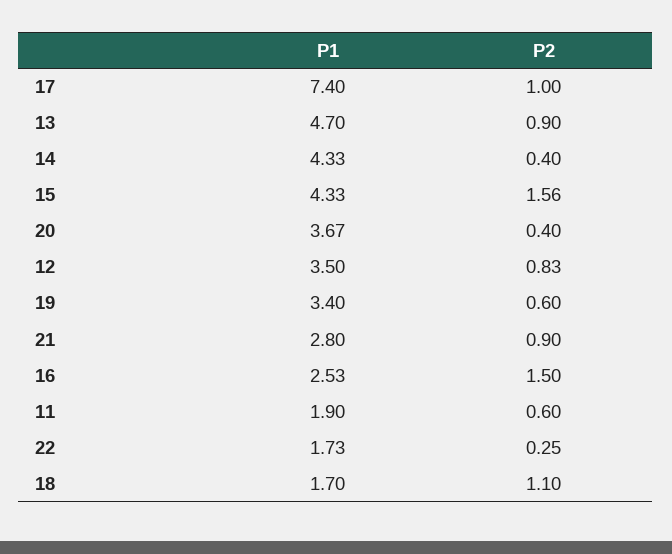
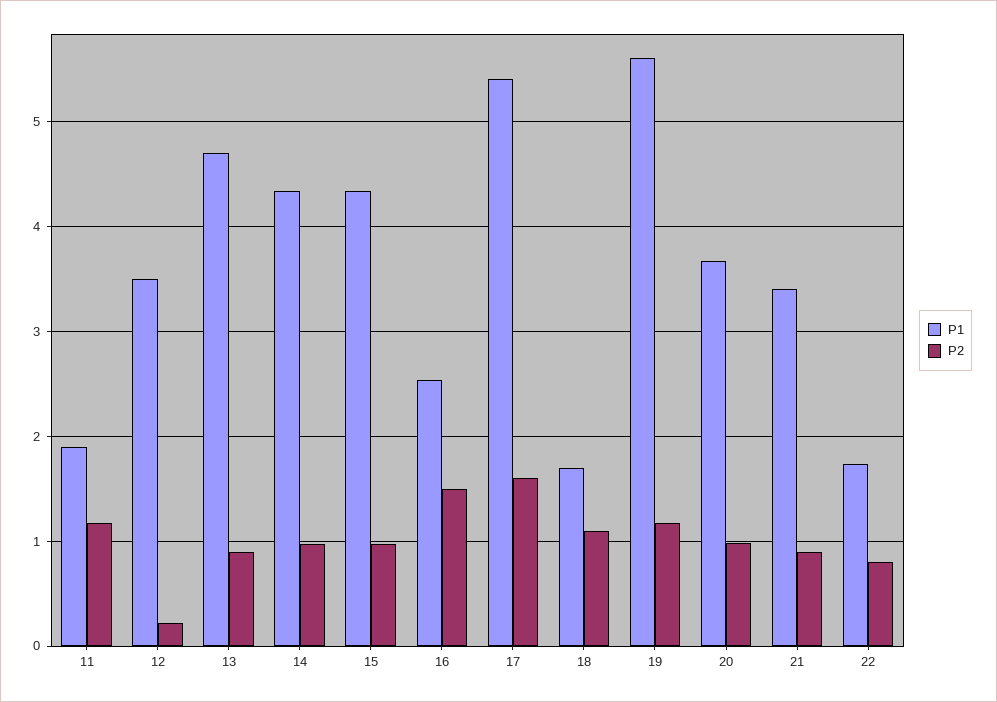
  {
    "P1": {
-     "17": 7.4,
+     "17": 5.4,
      "13": 4.7,
      "14": 4.33,
      "15": 4.33,
      "20": 3.67,
      "12": 3.5,
-     "19": 3.4,
+     "19": 5.6,
-     "21": 2.8,
+     "21": 3.4,
      "16": 2.53,
      "11": 1.9,
      "22": 1.73,
      "18": 1.7
    },
    "P2": {
-     "17": 1,
+     "17": 1.6,
      "13": 0.9,
-     "14": 0.4,
+     "14": 1,
-     "15": 1.56,
+     "15": 1,
-     "20": 0.4,
+     "20": 1,
-     "12": 0.83,
+     "12": 0.2,
-     "19": 0.6,
+     "19": 1.2,
      "21": 0.9,
      "16": 1.5,
-     "11": 0.6,
+     "11": 1.2,
-     "22": 0.25,
+     "22": 0.8,
      "18": 1.1
    }
  }

